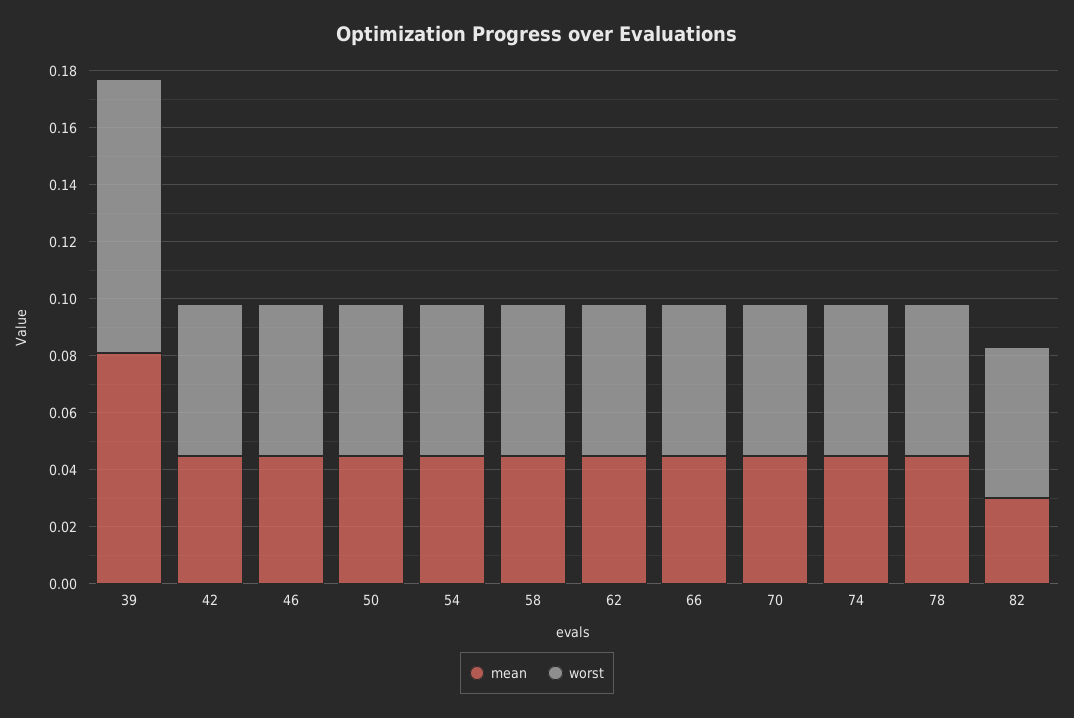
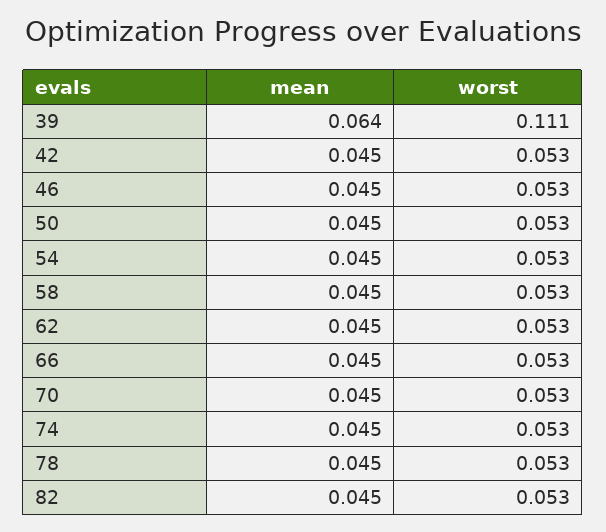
  {
    "mean": {
-     "39": 0.08,
+     "39": 0.064,
      "42": 0.045,
      "46": 0.045,
      "50": 0.045,
      "54": 0.045,
      "58": 0.045,
      "62": 0.045,
      "66": 0.045,
      "70": 0.045,
      "74": 0.045,
      "78": 0.045,
-     "82": 0.03
+     "82": 0.045
    },
    "worst": {
-     "39": 0.095,
+     "39": 0.111,
      "42": 0.053,
      "46": 0.053,
      "50": 0.053,
      "54": 0.053,
      "58": 0.053,
      "62": 0.053,
      "66": 0.053,
      "70": 0.053,
      "74": 0.053,
      "78": 0.053,
      "82": 0.053
    }
  }

